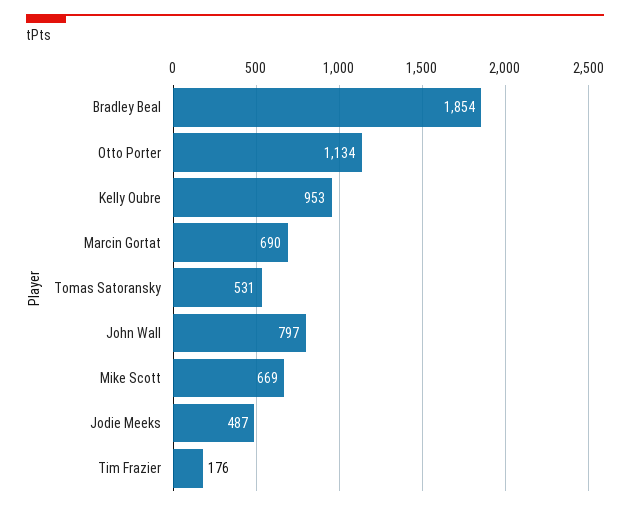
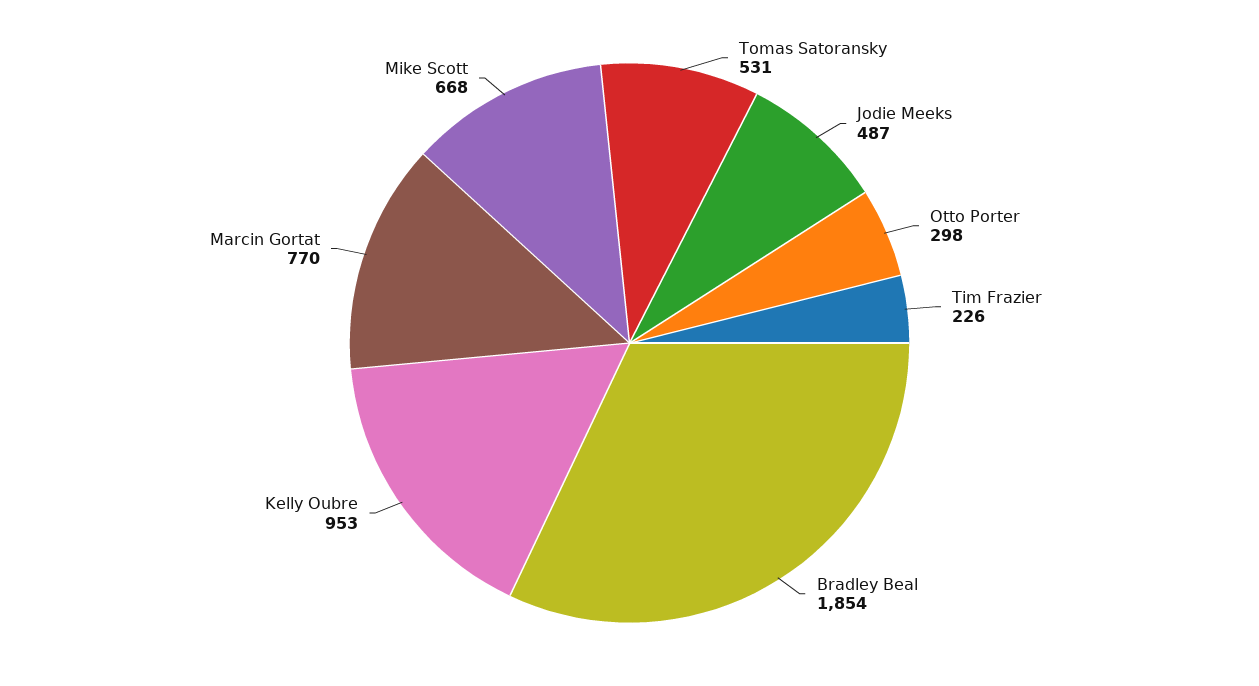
  {
    "Bradley Beal": 1854,
-   "Otto Porter": 1134,
+   "Otto Porter": 298,
    "Kelly Oubre": 953,
-   "Marcin Gortat": 690,
+   "Marcin Gortat": 770,
    "Tomas Satoransky": 531,
-   "John Wall": 797,
-   "Mike Scott": 669,
+   "Mike Scott": 668,
    "Jodie Meeks": 487,
-   "Tim Frazier": 176
+   "Tim Frazier": 226
  }

